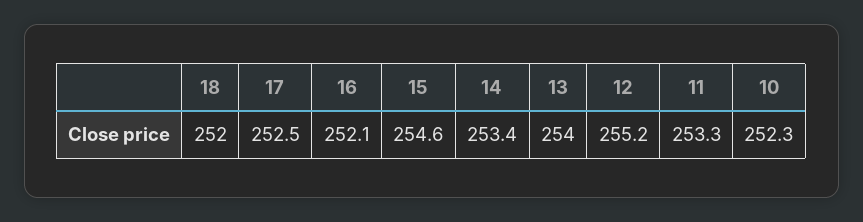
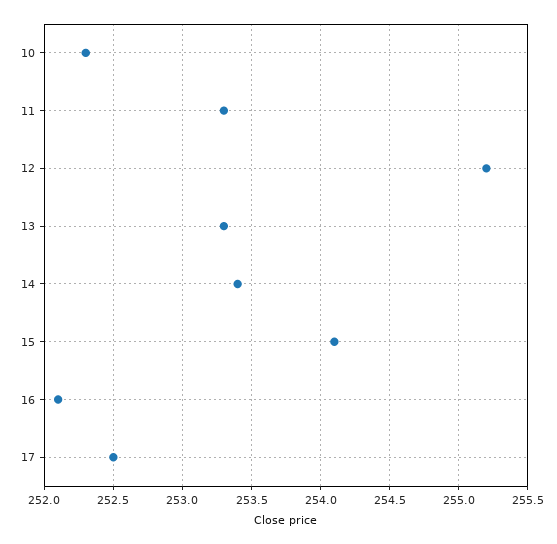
  {
-   "18": 252,
    "17": 252.5,
    "16": 252.1,
-   "15": 254.6,
+   "15": 254.1,
    "14": 253.4,
-   "13": 254,
+   "13": 253.3,
    "12": 255.2,
    "11": 253.3,
    "10": 252.3
  }

